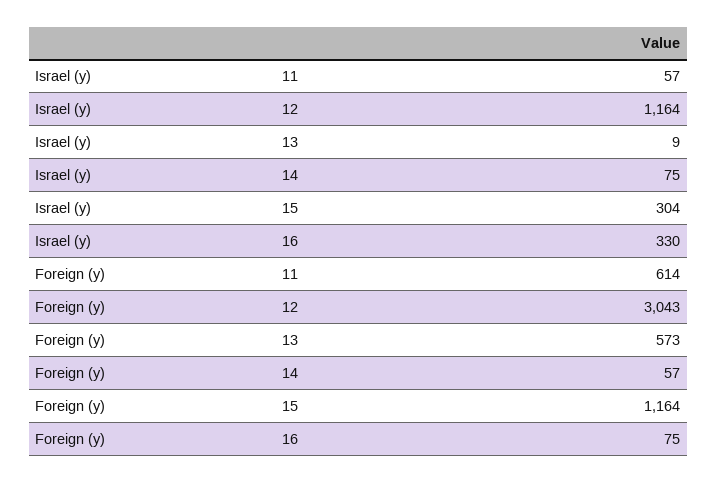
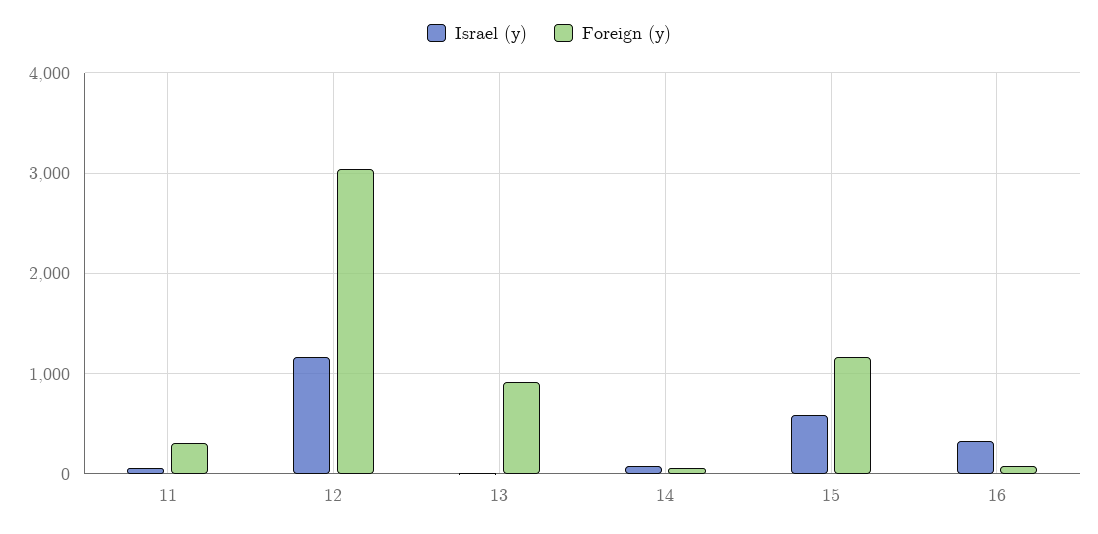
  {
    "Israel (y)": {
      "11": 57,
      "12": 1164,
      "13": 9,
      "14": 75,
-     "15": 304,
+     "15": 600,
      "16": 330
    },
    "Foreign (y)": {
-     "11": 614,
+     "11": 300,
      "12": 3043,
-     "13": 573,
+     "13": 900,
      "14": 57,
      "15": 1164,
      "16": 75
    }
  }

